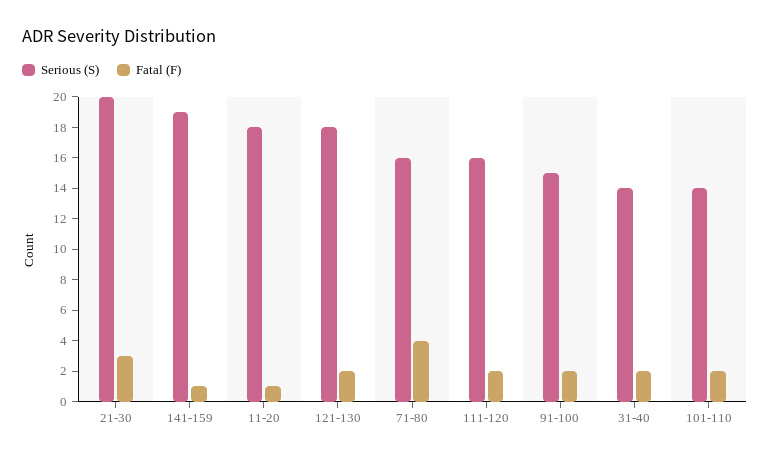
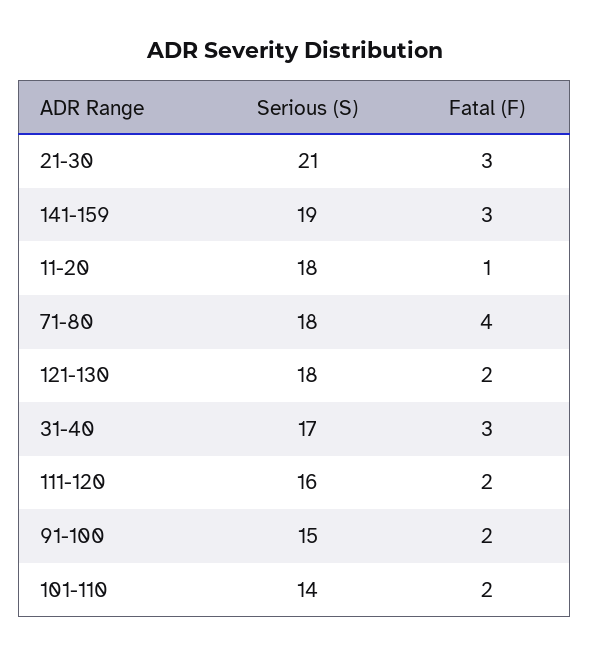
  {
    "Serious (S)": {
-     "21-30": 20,
+     "21-30": 21,
      "141-159": 19,
      "11-20": 18,
      "121-130": 18,
-     "71-80": 16,
+     "71-80": 18,
      "111-120": 16,
      "91-100": 15,
-     "31-40": 14,
+     "31-40": 17,
      "101-110": 14
    },
    "Fatal (F)": {
      "21-30": 3,
-     "141-159": 1,
+     "141-159": 3,
      "11-20": 1,
      "121-130": 2,
      "71-80": 4,
      "111-120": 2,
      "91-100": 2,
-     "31-40": 2,
+     "31-40": 3,
      "101-110": 2
    }
  }

